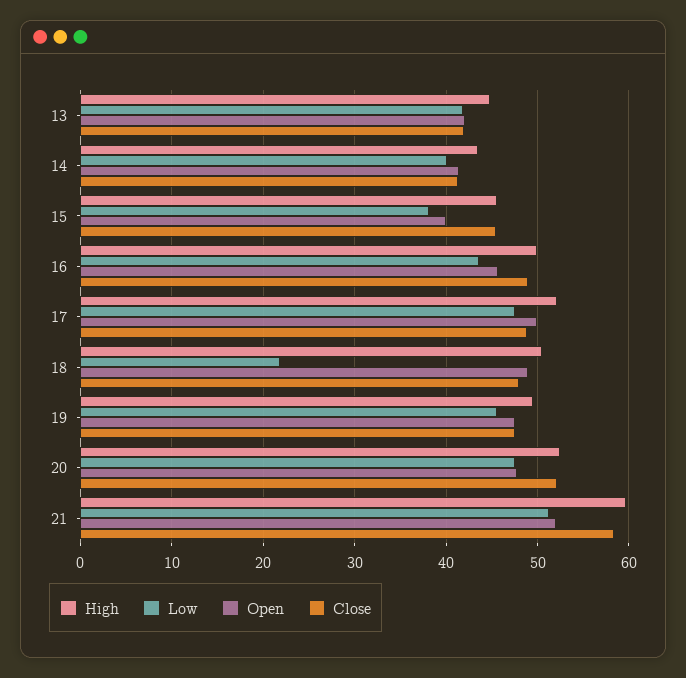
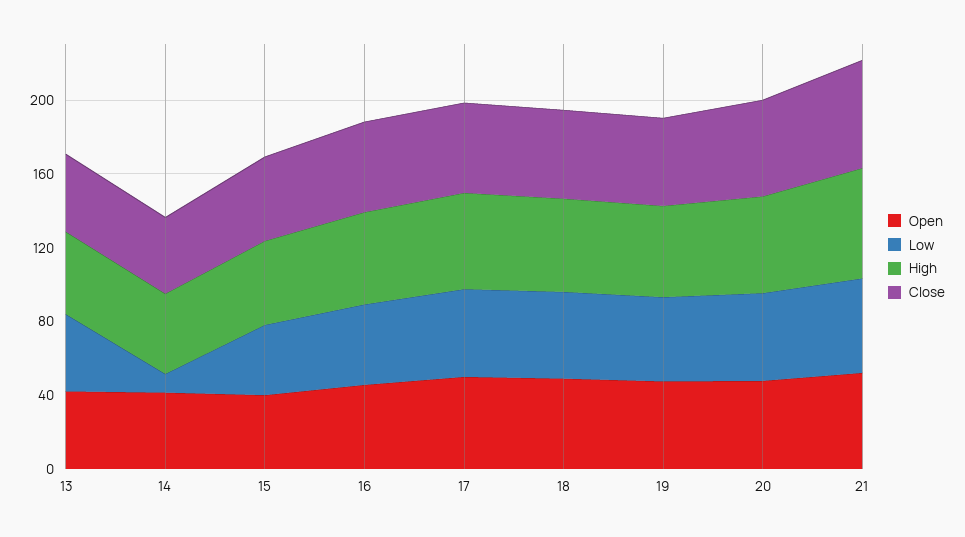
  {
    "High": {
      "13": 45,
      "14": 44,
      "15": 46,
      "16": 50,
      "17": 52,
      "18": 51,
      "19": 50,
      "20": 52,
      "21": 60
    },
    "Low": {
      "13": 42,
-     "14": 40,
+     "14": 10,
      "15": 38,
      "16": 44,
      "17": 48,
-     "18": 22,
+     "18": 50,
      "19": 46,
      "20": 48,
      "21": 51
    },
    "Open": {
      "13": 42,
      "14": 41,
      "15": 40,
      "16": 46,
      "17": 50,
      "18": 49,
      "19": 48,
      "20": 48,
      "21": 52
    },
    "Close": {
      "13": 42,
      "14": 41,
      "15": 46,
      "16": 49,
      "17": 49,
      "18": 48,
      "19": 48,
      "20": 52,
      "21": 58
    }
  }

